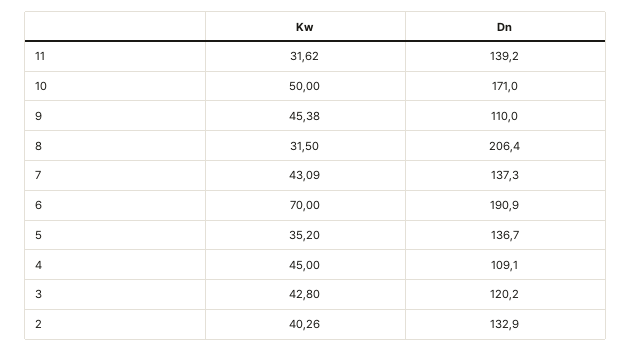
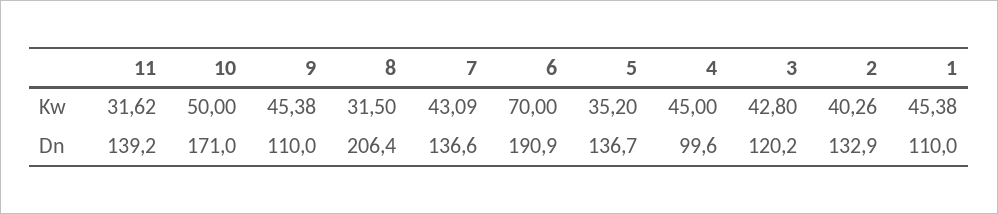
  {
    "Kw": {
      "11": 31.62,
      "10": 50,
      "9": 45.38,
      "8": 31.5,
      "7": 43.09,
      "6": 70,
      "5": 35.2,
      "4": 45,
      "3": 42.8,
-     "2": 40.26
+     "2": 40.26,
+     "1": 45.38
    },
    "Dn": {
      "11": 139.2,
      "10": 171,
      "9": 110,
      "8": 206.4,
-     "7": 137.3,
+     "7": 136.6,
      "6": 190.9,
      "5": 136.7,
-     "4": 109.1,
+     "4": 99.6,
      "3": 120.2,
-     "2": 132.9
+     "2": 132.9,
+     "1": 110
    }
  }

